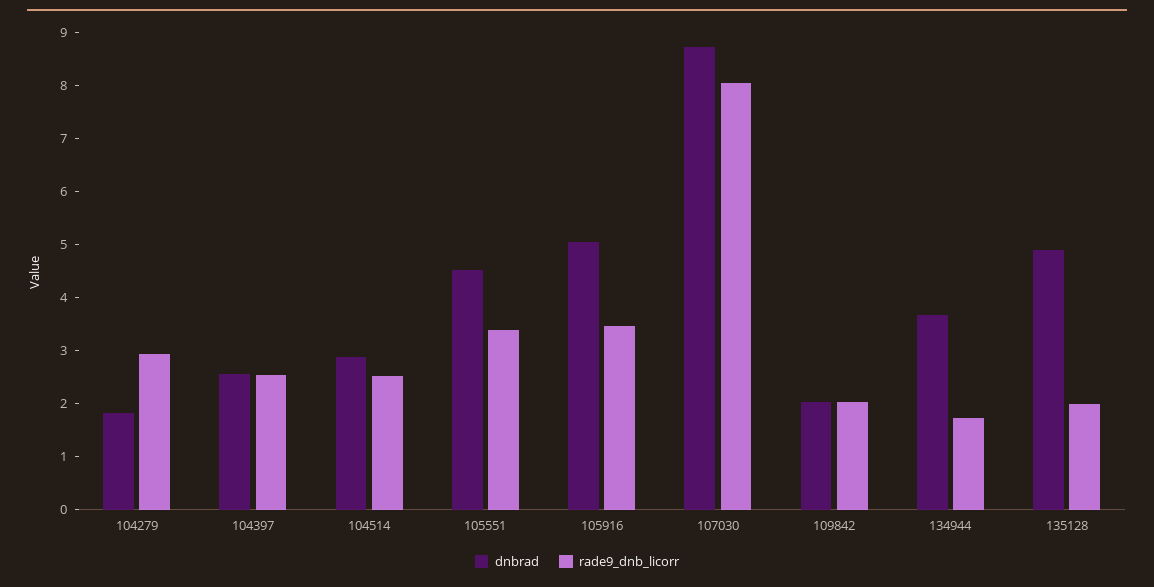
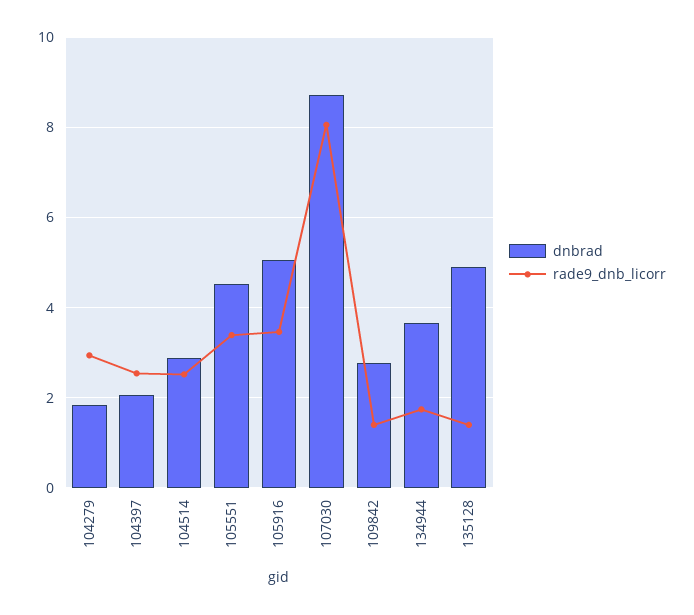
  {
    "dnbrad": {
      "104279": 1.8,
-     "104397": 2.6,
+     "104397": 2,
      "104514": 2.8,
      "105551": 4.6,
      "105916": 5,
      "107030": 8.8,
-     "109842": 2,
+     "109842": 2.8,
      "134944": 3.6,
      "135128": 5
    },
    "rade9_dnb_licorr": {
      "104279": 3,
      "104397": 2.6,
      "104514": 2.6,
      "105551": 3.4,
      "105916": 3.4,
      "107030": 8,
-     "109842": 2,
+     "109842": 1.4,
      "134944": 1.8,
-     "135128": 2
+     "135128": 1.4
    }
  }

